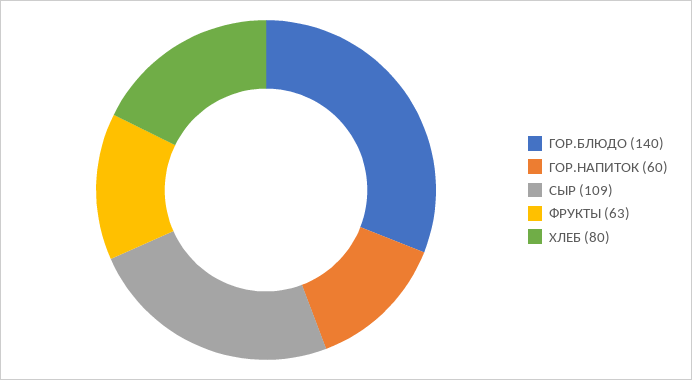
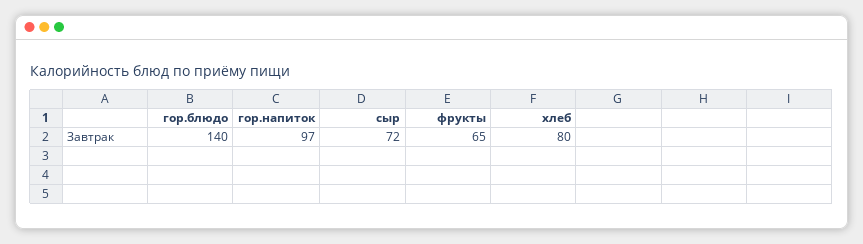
  {
    "ГОР.БЛЮДО": 140,
-   "ГОР.НАПИТОК": 60,
+   "ГОР.НАПИТОК": 97,
-   "СЫР": 109,
+   "СЫР": 72,
-   "ФРУКТЫ": 63,
+   "ФРУКТЫ": 65,
    "ХЛЕБ": 80
  }

